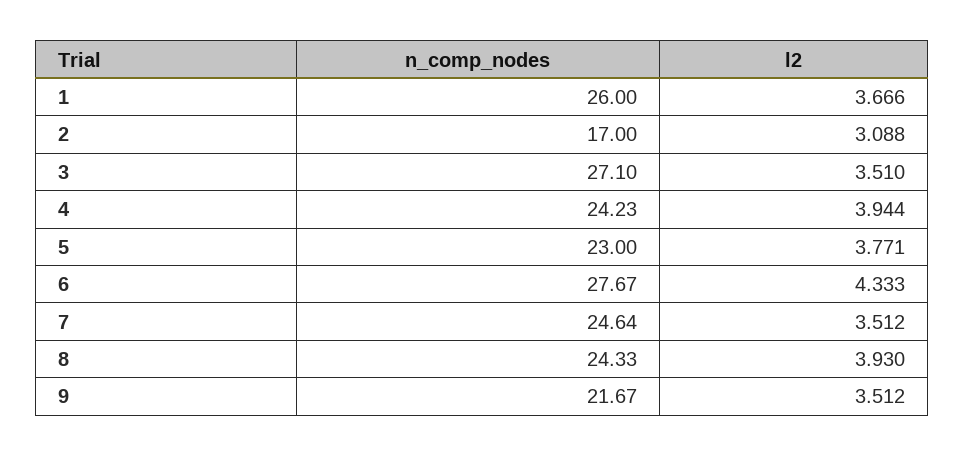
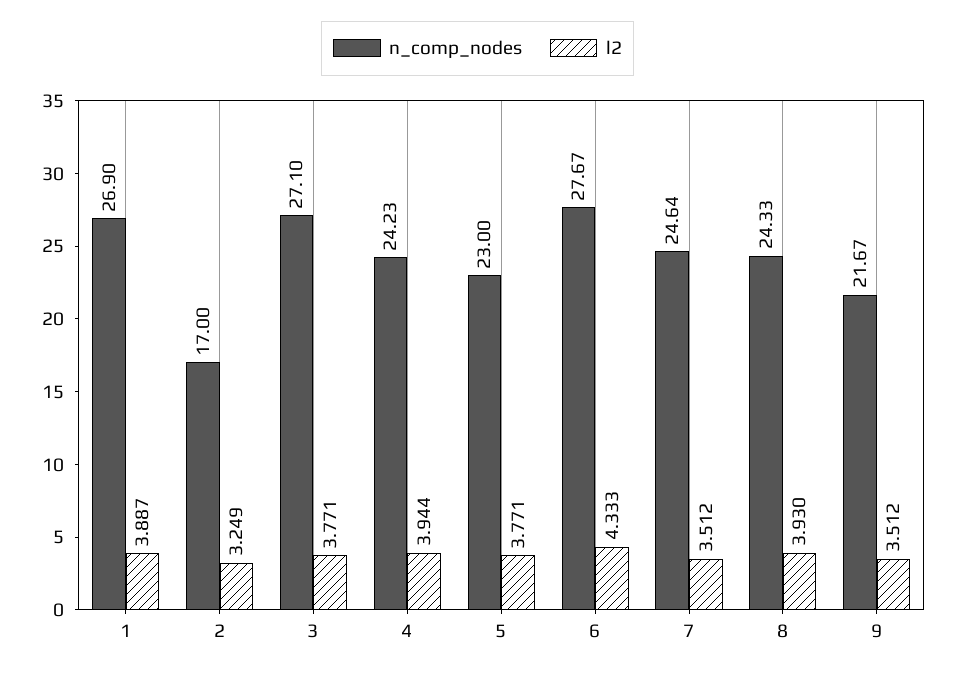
  {
    "n_comp_nodes": {
-     "1": 26,
+     "1": 26.9,
      "2": 17,
      "3": 27.1,
      "4": 24.23,
      "5": 23,
      "6": 27.67,
      "7": 24.64,
      "8": 24.33,
      "9": 21.67
    },
    "l2": {
-     "1": 3.666,
+     "1": 3.887,
-     "2": 3.088,
+     "2": 3.249,
-     "3": 3.51,
+     "3": 3.771,
      "4": 3.944,
      "5": 3.771,
      "6": 4.333,
      "7": 3.512,
      "8": 3.93,
      "9": 3.512
    }
  }

